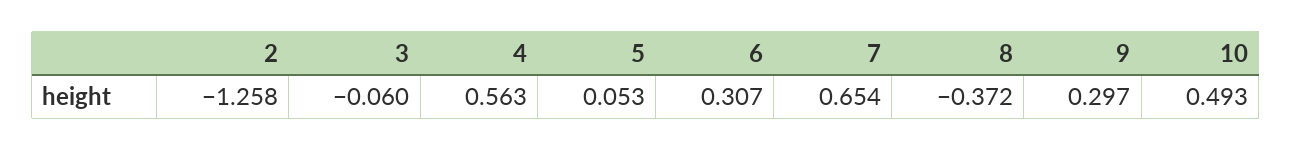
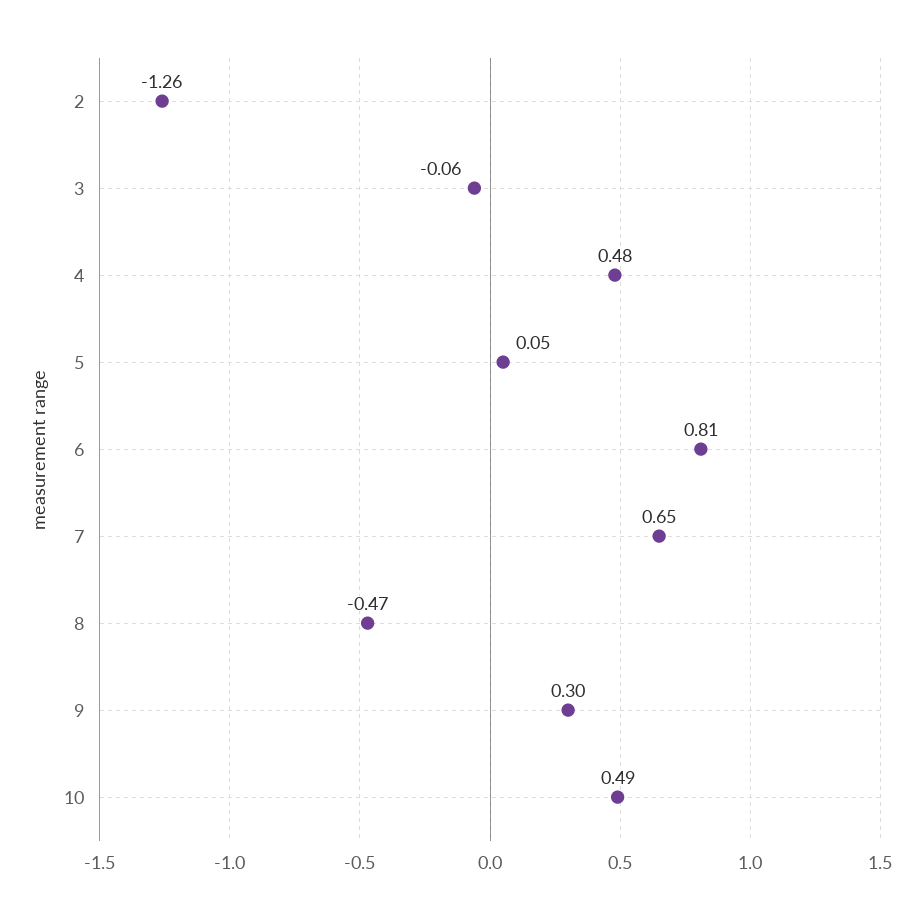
  {
    "2": -1.258,
    "3": -0.06,
-   "4": 0.563,
+   "4": 0.48,
    "5": 0.053,
-   "6": 0.307,
+   "6": 0.81,
    "7": 0.654,
-   "8": -0.372,
+   "8": -0.47,
    "9": 0.297,
    "10": 0.493
  }

